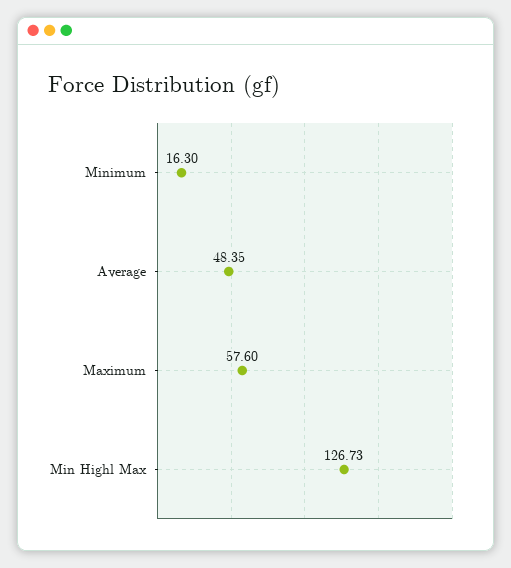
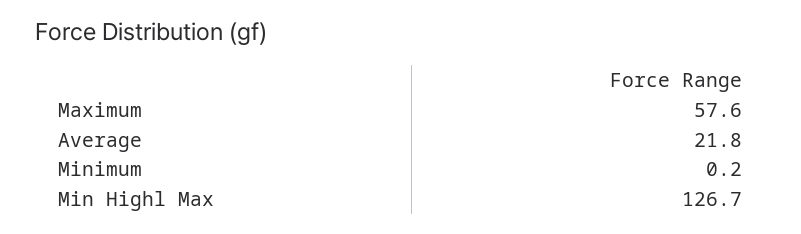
  {
-   "Minimum": 16.3,
+   "Minimum": 0.2,
-   "Average": 48.35,
+   "Average": 21.8,
    "Maximum": 57.6,
    "Min Highl Max": 126.73
  }

